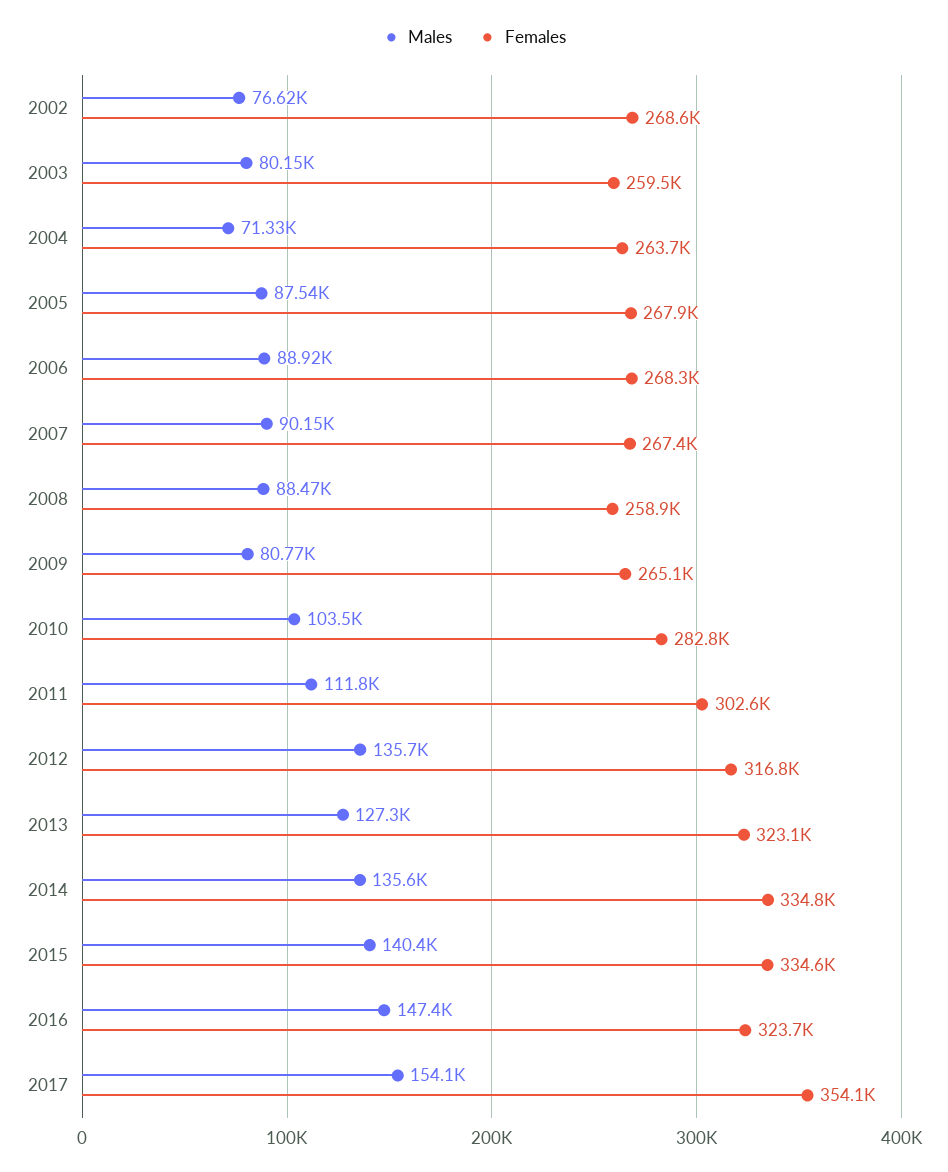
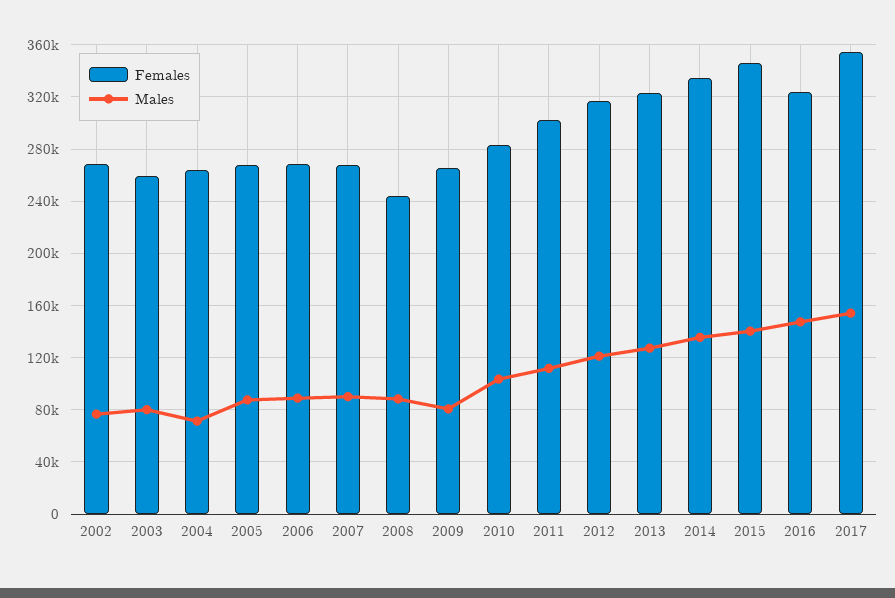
  {
    "Males": {
      "2002": 76620,
      "2003": 80150,
      "2004": 71330,
      "2005": 87540,
      "2006": 88920,
      "2007": 90150,
      "2008": 88470,
      "2009": 80770,
      "2010": 103500,
      "2011": 111800,
-     "2012": 135700,
+     "2012": 120000,
      "2013": 127300,
      "2014": 135600,
      "2015": 140400,
      "2016": 147400,
      "2017": 154100
    },
    "Females": {
      "2002": 268600,
      "2003": 259500,
      "2004": 263700,
      "2005": 267900,
      "2006": 268300,
      "2007": 267400,
-     "2008": 258900,
+     "2008": 245000,
      "2009": 265100,
      "2010": 282800,
      "2011": 302600,
      "2012": 316800,
      "2013": 323100,
      "2014": 334800,
-     "2015": 334600,
+     "2015": 345000,
      "2016": 323700,
      "2017": 354100
    }
  }

